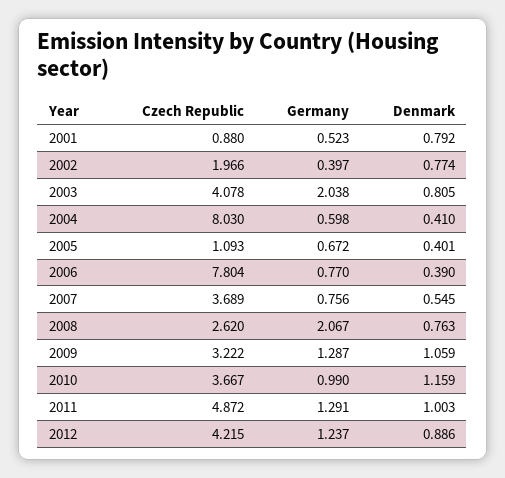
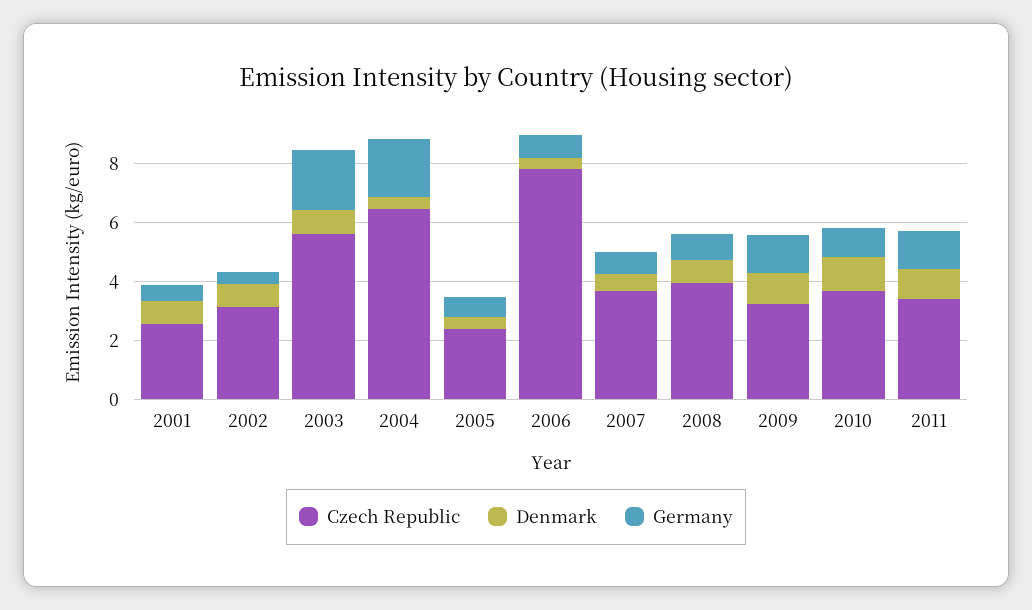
  {
    "Czech Republic": {
-     "2001": 0.88,
+     "2001": 2.5,
-     "2002": 1.966,
+     "2002": 3,
-     "2003": 4.078,
+     "2003": 5.5,
-     "2004": 8.03,
+     "2004": 6.5,
-     "2005": 1.093,
+     "2005": 2.5,
      "2006": 7.804,
      "2007": 3.689,
-     "2008": 2.62,
+     "2008": 4,
      "2009": 3.222,
      "2010": 3.667,
-     "2011": 4.872,
+     "2011": 3.5
-     "2012": 4.215
    },
    "Germany": {
      "2001": 0.523,
      "2002": 0.397,
      "2003": 2.038,
-     "2004": 0.598,
+     "2004": 2,
      "2005": 0.672,
      "2006": 0.77,
      "2007": 0.756,
-     "2008": 2.067,
+     "2008": 1,
      "2009": 1.287,
      "2010": 0.99,
-     "2011": 1.291,
+     "2011": 1.291
-     "2012": 1.237
    },
    "Denmark": {
      "2001": 0.792,
      "2002": 0.774,
      "2003": 0.805,
      "2004": 0.41,
      "2005": 0.401,
      "2006": 0.39,
      "2007": 0.545,
      "2008": 0.763,
      "2009": 1.059,
      "2010": 1.159,
-     "2011": 1.003,
+     "2011": 1.003
-     "2012": 0.886
    }
  }

